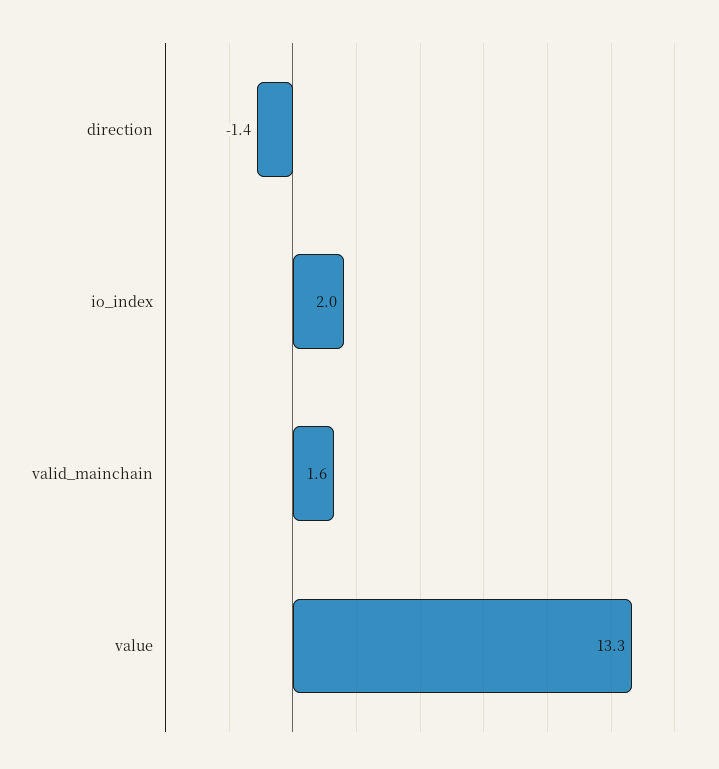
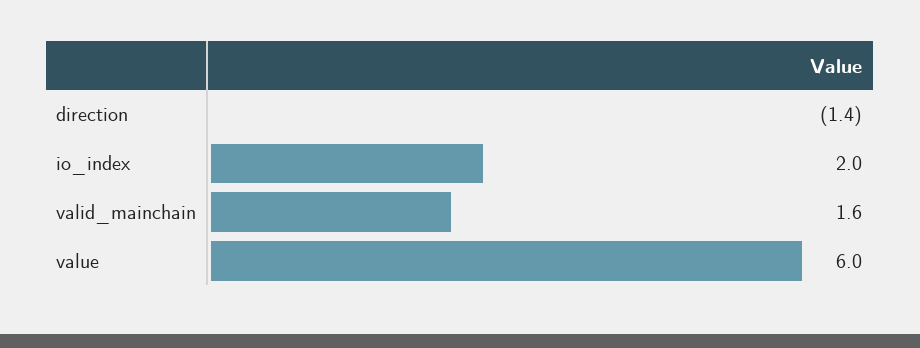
  {
    "direction": -1.4,
    "io_index": 2,
    "valid_mainchain": 1.6,
-   "value": 13.3
+   "value": 6
  }

